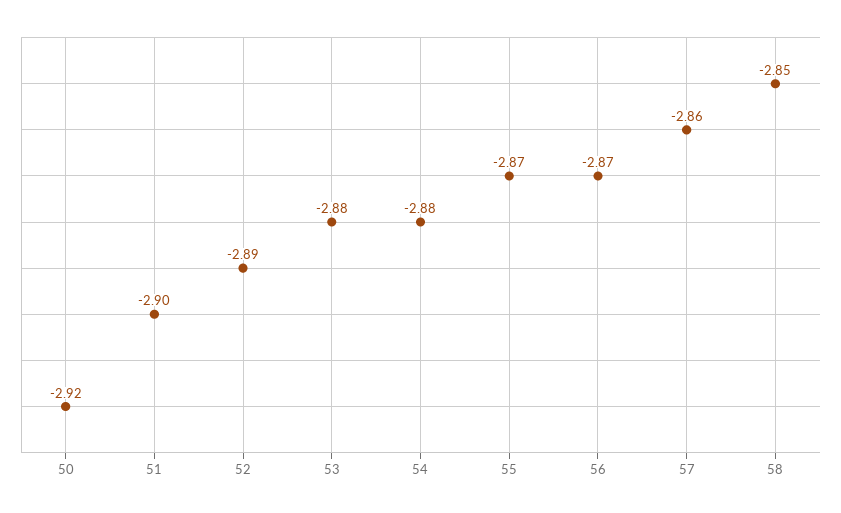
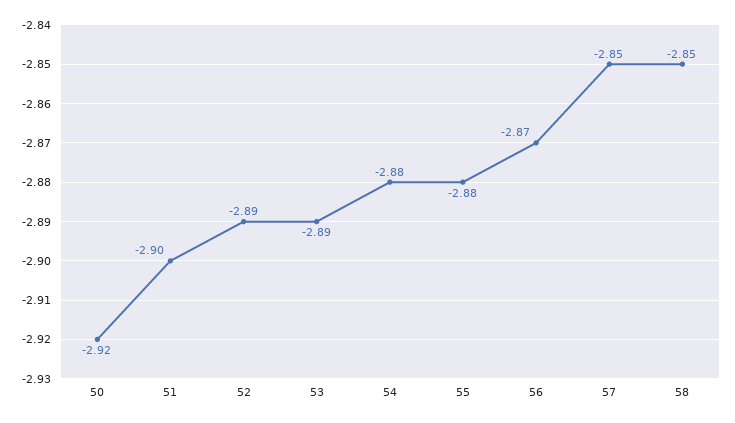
  {
    "50": -2.92,
    "51": -2.9,
    "52": -2.89,
-   "53": -2.88,
+   "53": -2.89,
    "54": -2.88,
-   "55": -2.87,
+   "55": -2.88,
    "56": -2.87,
-   "57": -2.86,
+   "57": -2.85,
    "58": -2.85
  }

